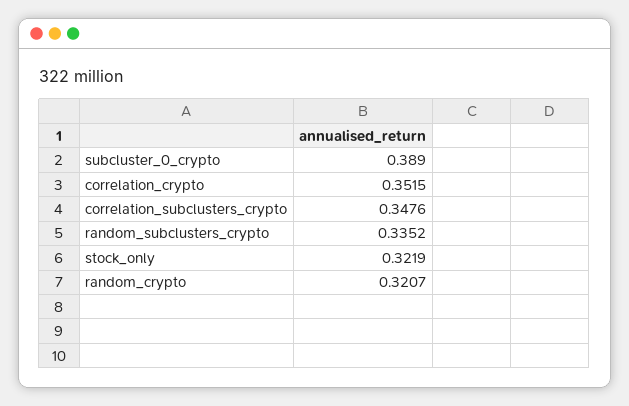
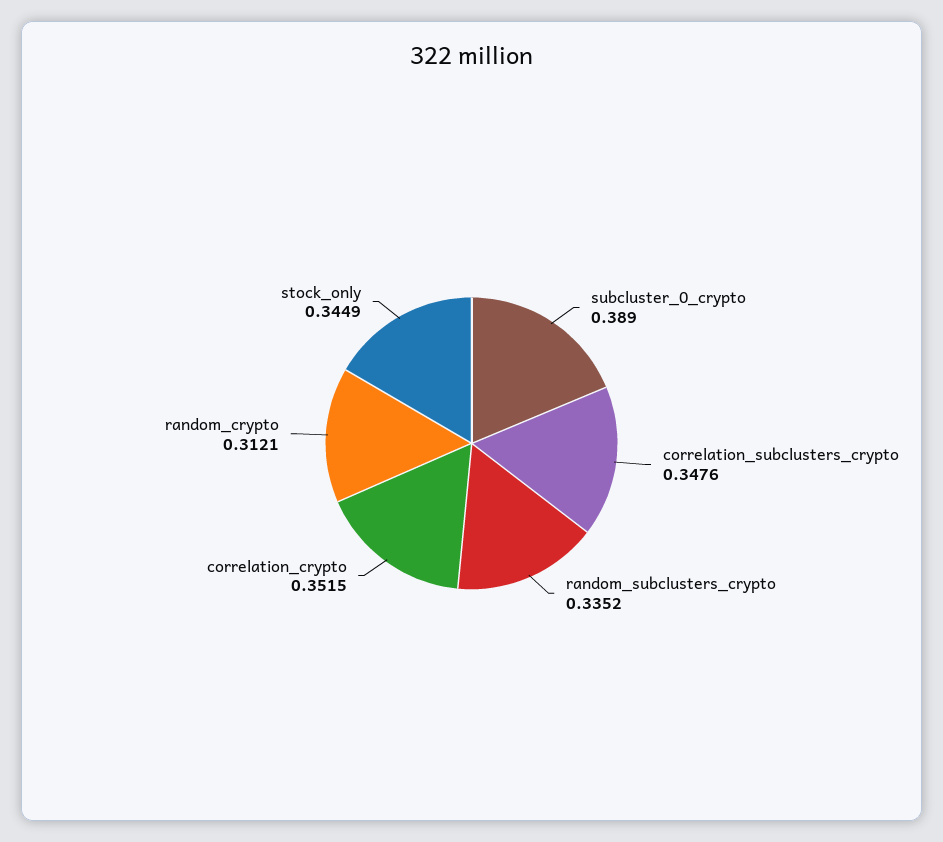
  {
    "subcluster_0_crypto": 0.389,
    "correlation_crypto": 0.3515,
    "correlation_subclusters_crypto": 0.3476,
    "random_subclusters_crypto": 0.3352,
-   "stock_only": 0.3219,
+   "stock_only": 0.3449,
-   "random_crypto": 0.3207
+   "random_crypto": 0.3121
  }

